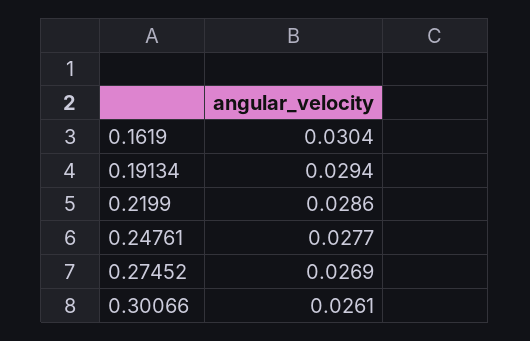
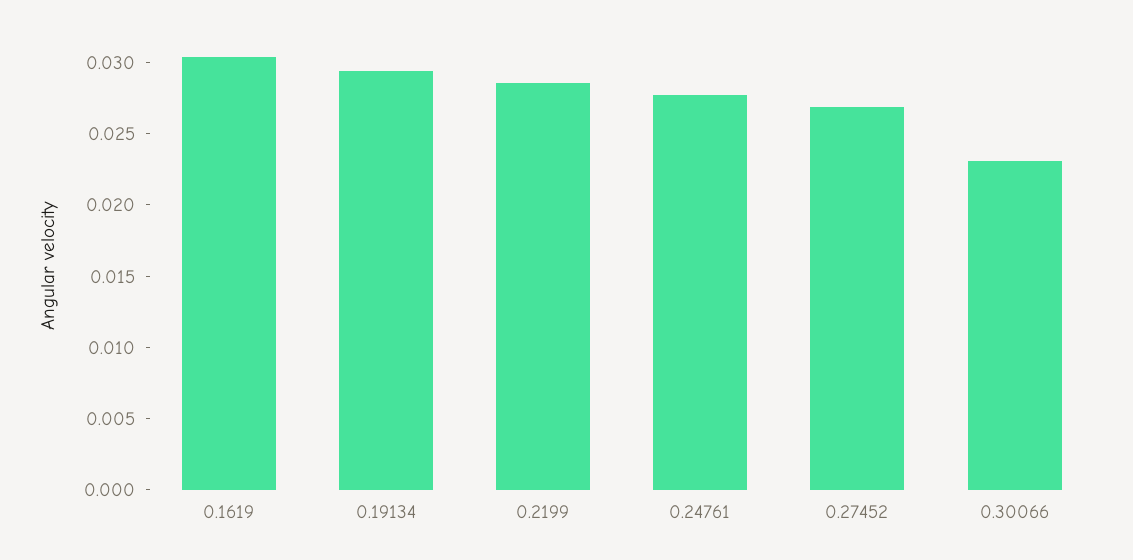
  {
    "0.1619": 0.0304,
    "0.19134": 0.0294,
    "0.2199": 0.0286,
    "0.24761": 0.0277,
    "0.27452": 0.0269,
-   "0.30066": 0.0261
+   "0.30066": 0.023
  }

